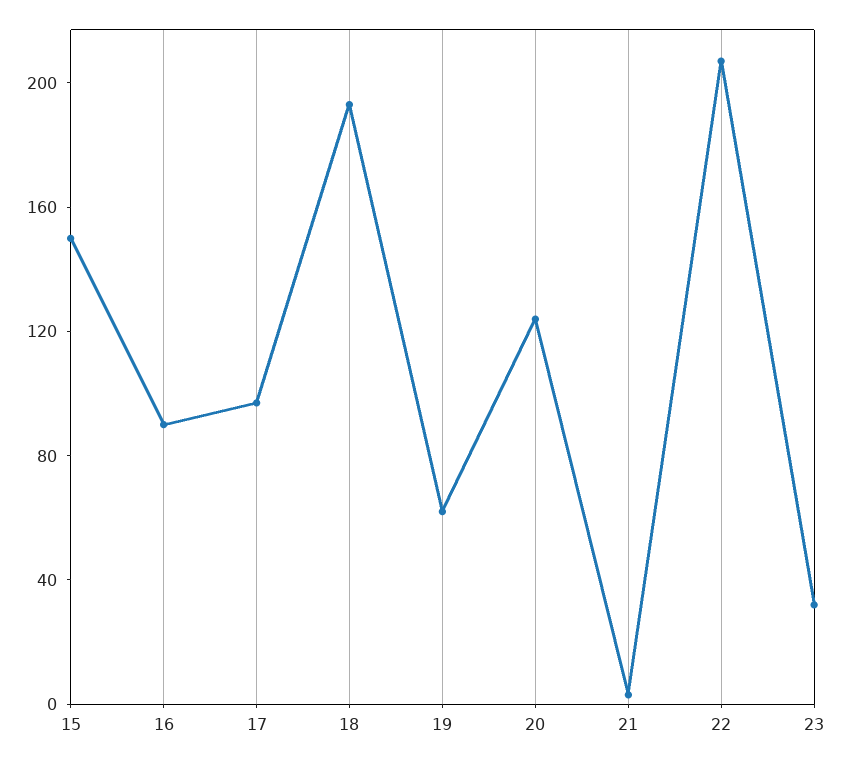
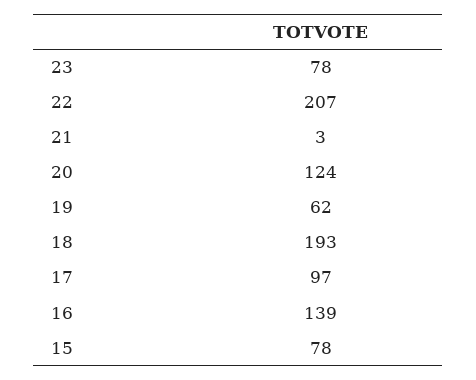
  {
-   "15": 150,
+   "15": 78,
-   "16": 90,
+   "16": 139,
    "17": 97,
    "18": 193,
    "19": 62,
    "20": 124,
    "21": 3,
    "22": 207,
-   "23": 30
+   "23": 78
  }

